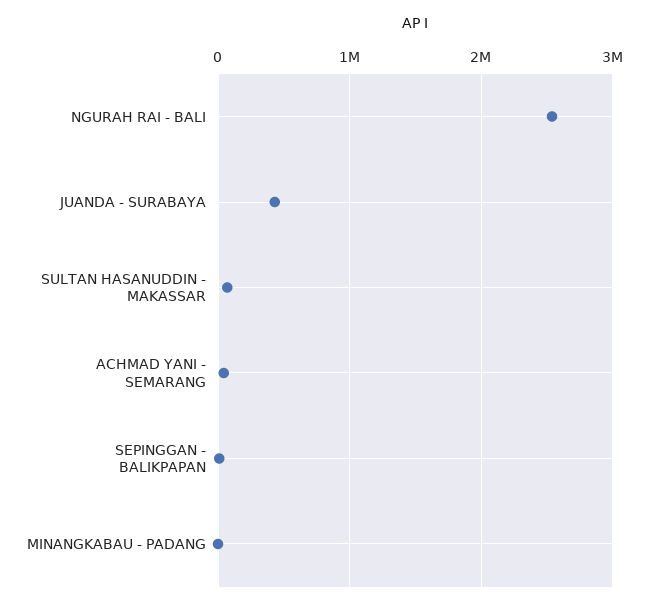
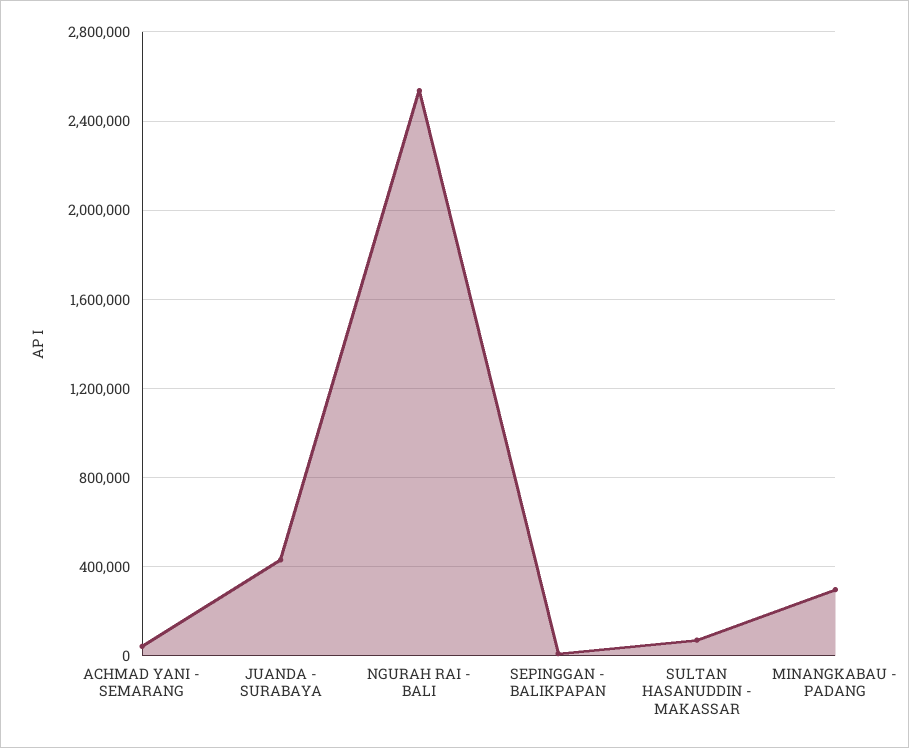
  {
    "NGURAH RAI - BALI": 2550000,
    "JUANDA - SURABAYA": 450000,
    "SULTAN HASANUDDIN - MAKASSAR": 50000,
    "ACHMAD YANI - SEMARANG": 50000,
    "SEPINGGAN - BALIKPAPAN": 0,
-   "MINANGKABAU - PADANG": 0
+   "MINANGKABAU - PADANG": 300000
  }

